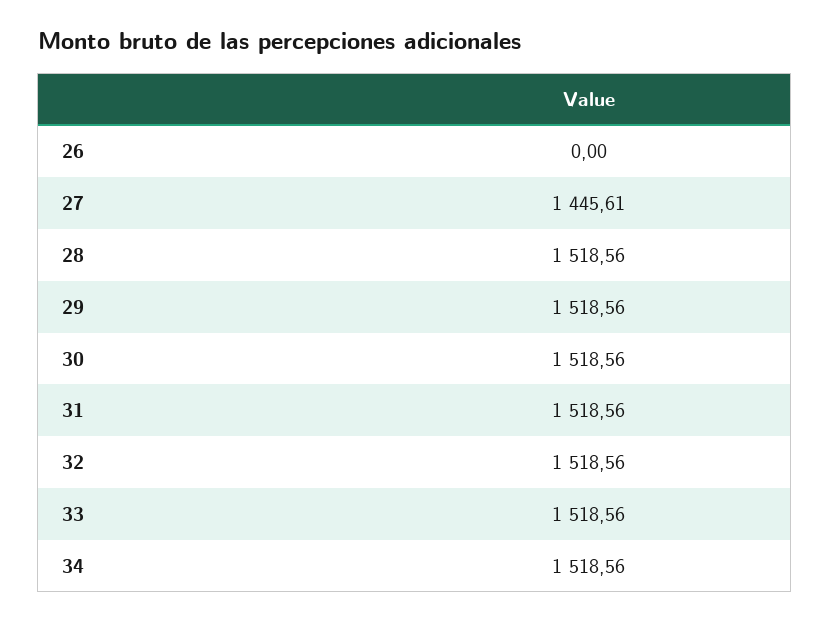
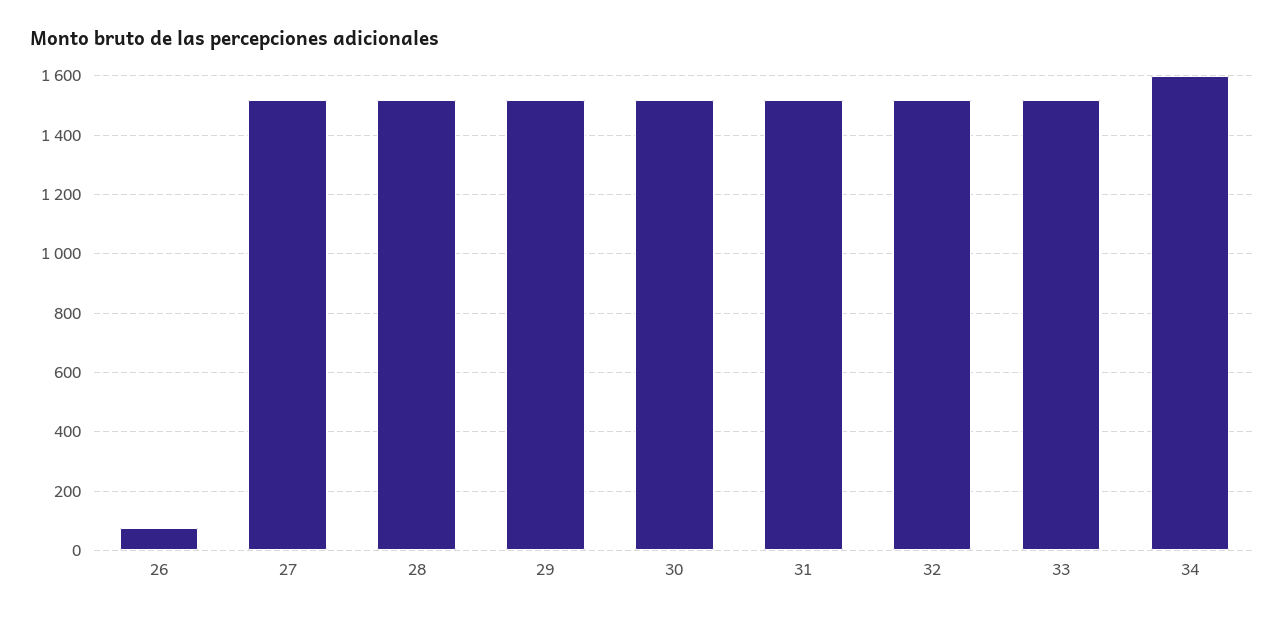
  {
-   "26": 0,
+   "26": 75,
-   "27": 1445.61,
+   "27": 1525,
    "28": 1518.56,
    "29": 1518.56,
    "30": 1518.56,
    "31": 1518.56,
    "32": 1518.56,
    "33": 1518.56,
-   "34": 1518.56
+   "34": 1600
  }

